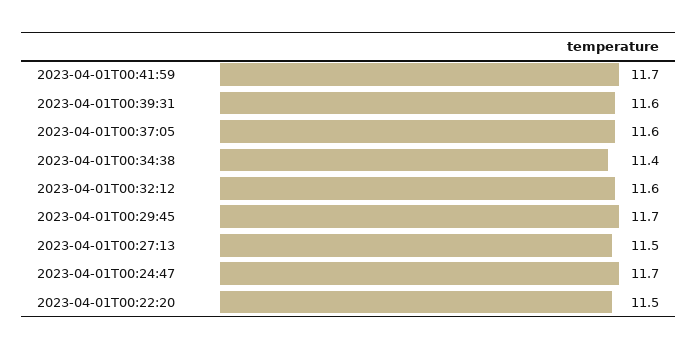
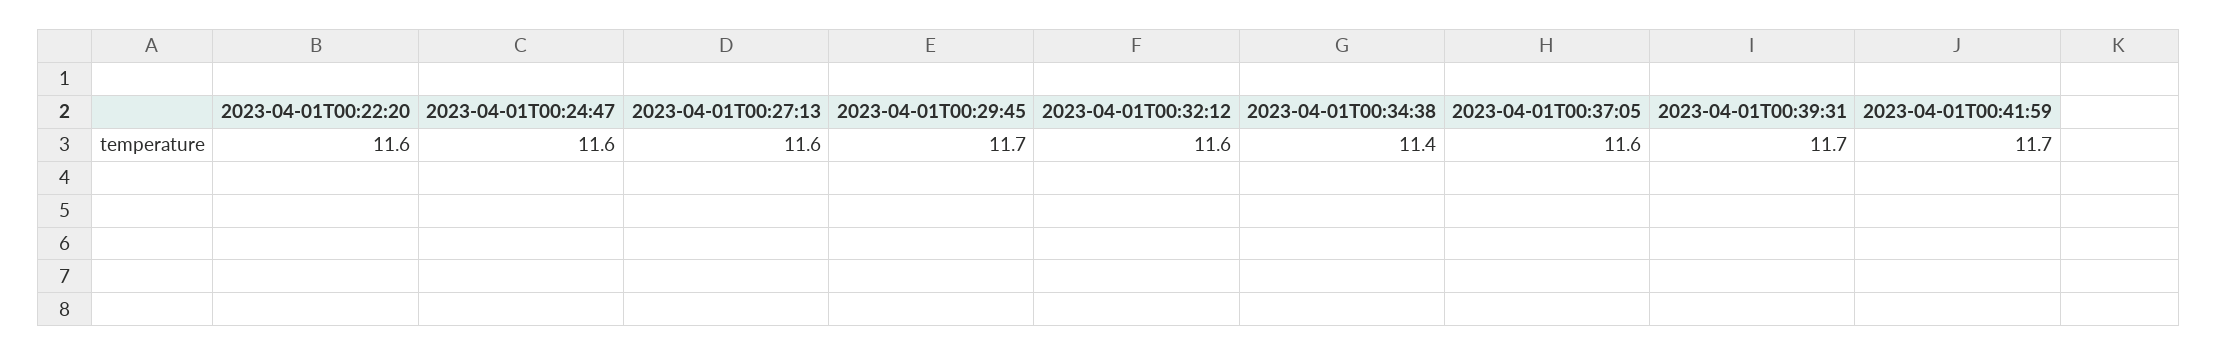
  {
    "2023-04-01T00:41:59": 11.7,
-   "2023-04-01T00:39:31": 11.6,
+   "2023-04-01T00:39:31": 11.7,
    "2023-04-01T00:37:05": 11.6,
    "2023-04-01T00:34:38": 11.4,
    "2023-04-01T00:32:12": 11.6,
    "2023-04-01T00:29:45": 11.7,
-   "2023-04-01T00:27:13": 11.5,
+   "2023-04-01T00:27:13": 11.6,
-   "2023-04-01T00:24:47": 11.7,
+   "2023-04-01T00:24:47": 11.6,
-   "2023-04-01T00:22:20": 11.5
+   "2023-04-01T00:22:20": 11.6
  }

